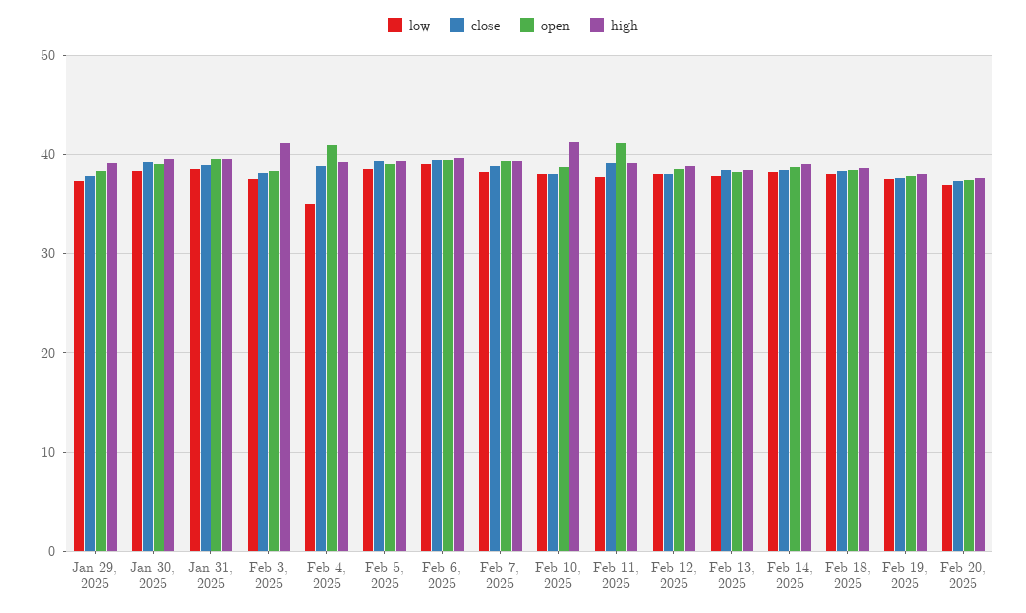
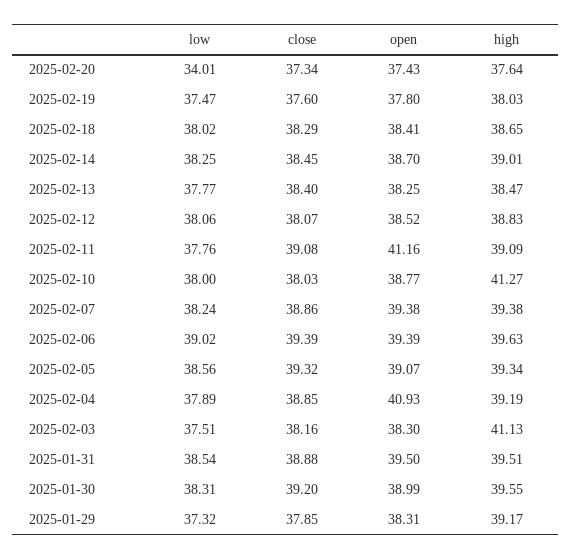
  {
    "low": {
      "Jan 29, 2025": 37.32,
      "Jan 30, 2025": 38.31,
      "Jan 31, 2025": 38.54,
      "Feb 3, 2025": 37.51,
-     "Feb 4, 2025": 35,
+     "Feb 4, 2025": 37.89,
      "Feb 5, 2025": 38.56,
      "Feb 6, 2025": 39.02,
      "Feb 7, 2025": 38.24,
      "Feb 10, 2025": 38,
      "Feb 11, 2025": 37.76,
      "Feb 12, 2025": 38.06,
      "Feb 13, 2025": 37.77,
      "Feb 14, 2025": 38.25,
      "Feb 18, 2025": 38.02,
      "Feb 19, 2025": 37.47,
-     "Feb 20, 2025": 37
+     "Feb 20, 2025": 34.01
    },
    "close": {
      "Jan 29, 2025": 37.85,
      "Jan 30, 2025": 39.2,
      "Jan 31, 2025": 38.88,
      "Feb 3, 2025": 38.16,
      "Feb 4, 2025": 38.85,
      "Feb 5, 2025": 39.32,
      "Feb 6, 2025": 39.39,
      "Feb 7, 2025": 38.86,
      "Feb 10, 2025": 38.03,
      "Feb 11, 2025": 39.08,
      "Feb 12, 2025": 38.07,
      "Feb 13, 2025": 38.4,
      "Feb 14, 2025": 38.45,
      "Feb 18, 2025": 38.29,
      "Feb 19, 2025": 37.6,
      "Feb 20, 2025": 37.34
    },
    "open": {
      "Jan 29, 2025": 38.31,
      "Jan 30, 2025": 38.99,
      "Jan 31, 2025": 39.5,
      "Feb 3, 2025": 38.3,
      "Feb 4, 2025": 40.93,
      "Feb 5, 2025": 39.07,
      "Feb 6, 2025": 39.39,
      "Feb 7, 2025": 39.38,
      "Feb 10, 2025": 38.77,
      "Feb 11, 2025": 41.16,
      "Feb 12, 2025": 38.52,
      "Feb 13, 2025": 38.25,
      "Feb 14, 2025": 38.7,
      "Feb 18, 2025": 38.41,
      "Feb 19, 2025": 37.8,
      "Feb 20, 2025": 37.43
    },
    "high": {
      "Jan 29, 2025": 39.17,
      "Jan 30, 2025": 39.55,
      "Jan 31, 2025": 39.51,
      "Feb 3, 2025": 41.13,
      "Feb 4, 2025": 39.19,
      "Feb 5, 2025": 39.34,
      "Feb 6, 2025": 39.63,
      "Feb 7, 2025": 39.38,
      "Feb 10, 2025": 41.27,
      "Feb 11, 2025": 39.09,
      "Feb 12, 2025": 38.83,
      "Feb 13, 2025": 38.47,
      "Feb 14, 2025": 39.01,
      "Feb 18, 2025": 38.65,
      "Feb 19, 2025": 38.03,
      "Feb 20, 2025": 37.64
    }
  }

